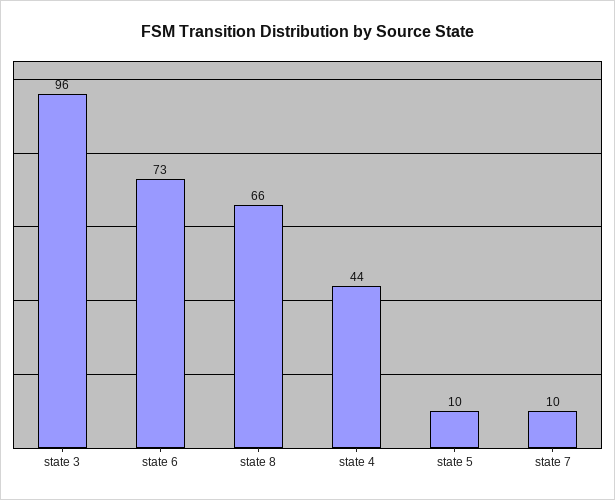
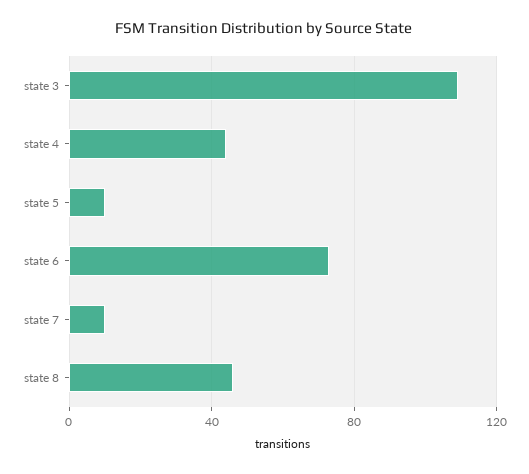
  {
-   "state 3": 96,
+   "state 3": 110,
    "state 6": 73,
-   "state 8": 66,
+   "state 8": 45,
    "state 4": 44,
    "state 5": 10,
    "state 7": 10
  }

